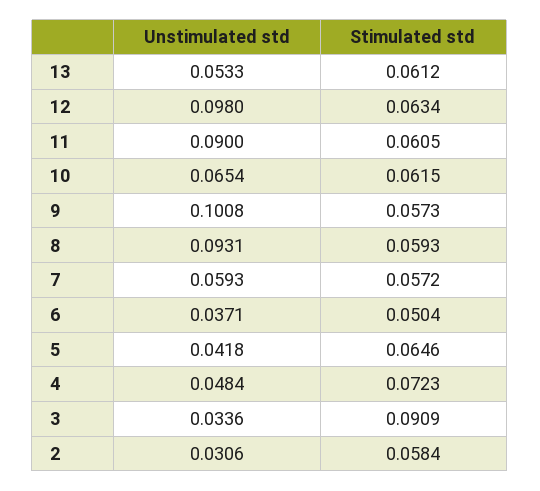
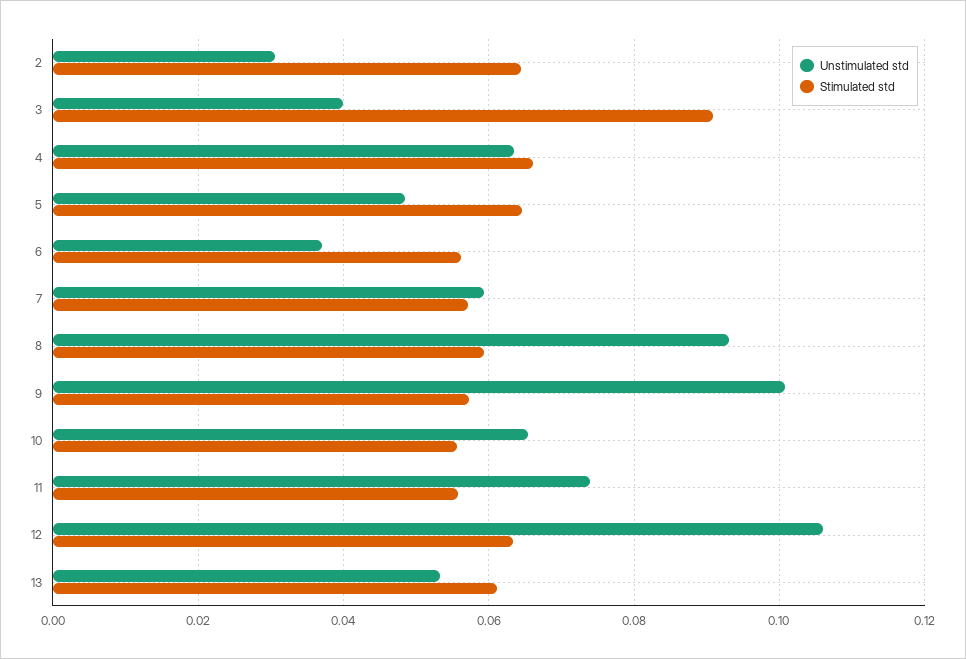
  {
    "Unstimulated std": {
      "13": 0.0533,
-     "12": 0.098,
+     "12": 0.106,
-     "11": 0.09,
+     "11": 0.074,
      "10": 0.0654,
      "9": 0.1008,
      "8": 0.0931,
      "7": 0.0593,
      "6": 0.0371,
-     "5": 0.0418,
+     "5": 0.048,
-     "4": 0.0484,
+     "4": 0.064,
-     "3": 0.0336,
+     "3": 0.04,
      "2": 0.0306
    },
    "Stimulated std": {
      "13": 0.0612,
      "12": 0.0634,
-     "11": 0.0605,
+     "11": 0.056,
-     "10": 0.0615,
+     "10": 0.056,
      "9": 0.0573,
      "8": 0.0593,
      "7": 0.0572,
-     "6": 0.0504,
+     "6": 0.056,
      "5": 0.0646,
-     "4": 0.0723,
+     "4": 0.066,
      "3": 0.0909,
-     "2": 0.0584
+     "2": 0.064
    }
  }

